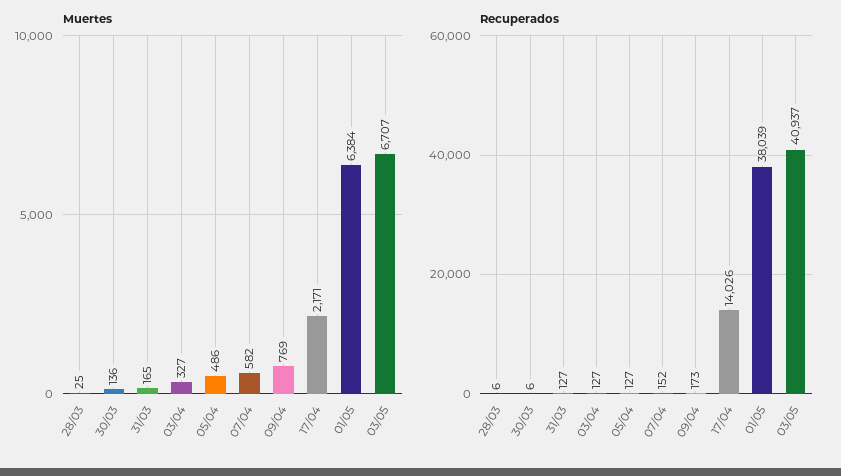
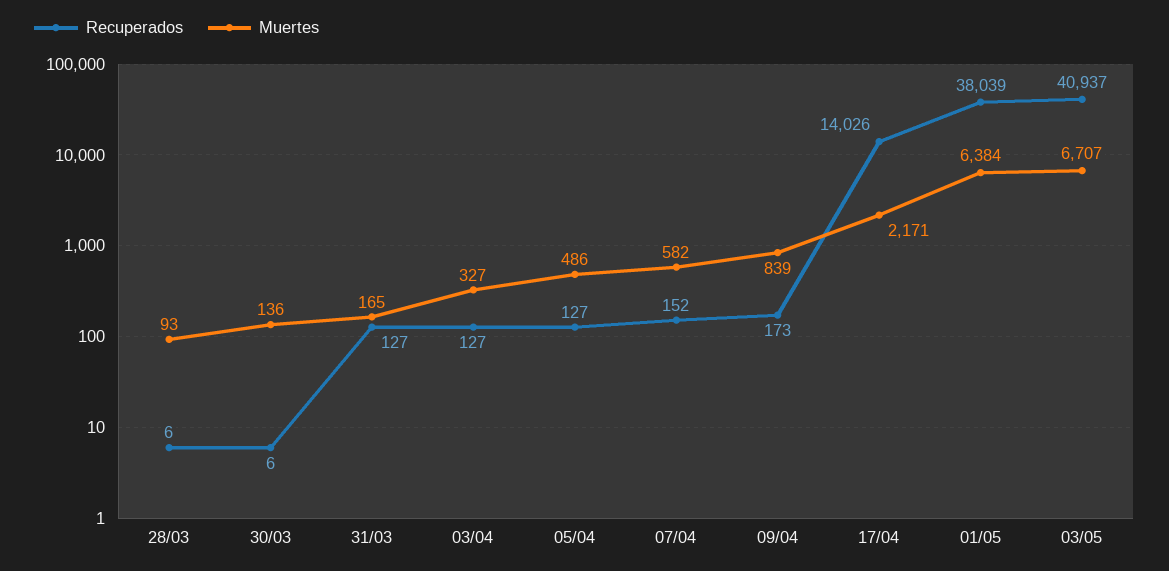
  {
    "Muertes": {
-     "28/03": 25,
+     "28/03": 93,
      "30/03": 136,
      "31/03": 165,
      "03/04": 327,
      "05/04": 486,
      "07/04": 582,
-     "09/04": 769,
+     "09/04": 839,
      "17/04": 2171,
      "01/05": 6384,
      "03/05": 6707
    },
    "Recuperados": {
      "28/03": 6,
      "30/03": 6,
      "31/03": 127,
      "03/04": 127,
      "05/04": 127,
      "07/04": 152,
      "09/04": 173,
      "17/04": 14026,
      "01/05": 38039,
      "03/05": 40937
    }
  }

